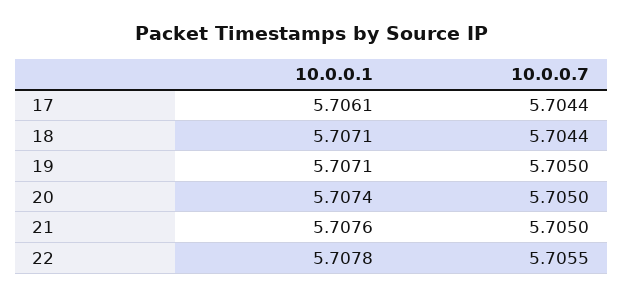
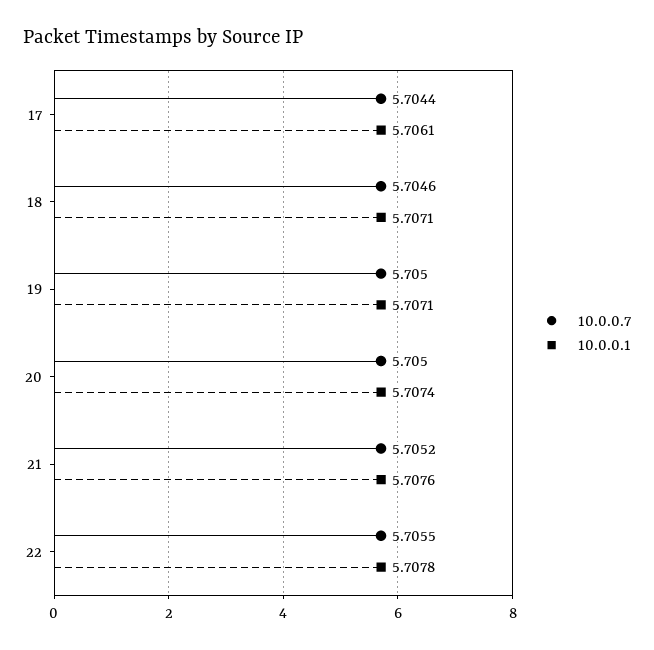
  {
    "10.0.0.1": {
      "17": 5.7061,
      "18": 5.7071,
      "19": 5.7071,
      "20": 5.7074,
      "21": 5.7076,
      "22": 5.7078
    },
    "10.0.0.7": {
      "17": 5.7044,
-     "18": 5.7044,
+     "18": 5.7046,
      "19": 5.705,
      "20": 5.705,
-     "21": 5.705,
+     "21": 5.7052,
      "22": 5.7055
    }
  }

